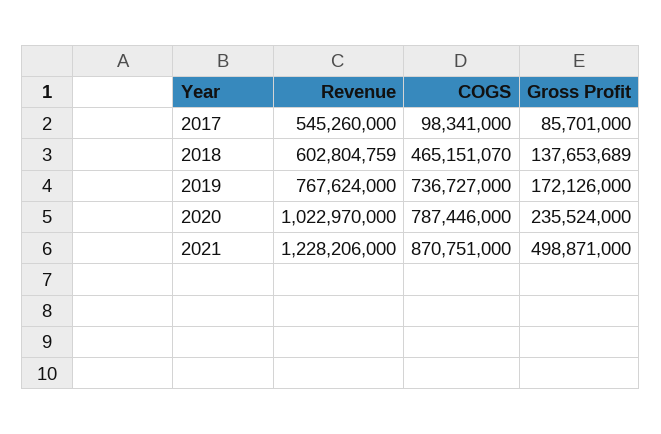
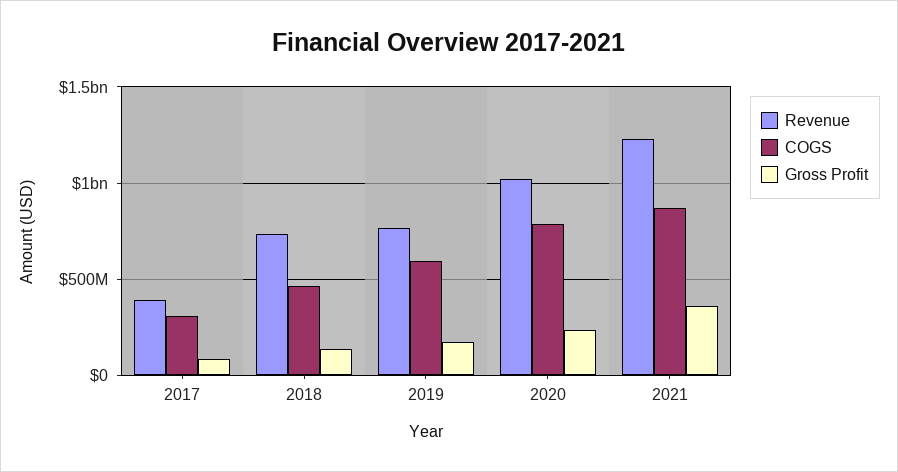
  {
    "Revenue": {
-     "2017": 545260000,
+     "2017": 400000000,
-     "2018": 602804759,
+     "2018": 750000000,
      "2019": 767624000,
      "2020": 1022970000,
      "2021": 1228206000
    },
    "COGS": {
-     "2017": 98341000,
+     "2017": 300000000,
      "2018": 465151070,
-     "2019": 736727000,
+     "2019": 600000000,
      "2020": 787446000,
      "2021": 870751000
    },
    "Gross Profit": {
      "2017": 85701000,
      "2018": 137653689,
      "2019": 172126000,
      "2020": 235524000,
-     "2021": 498871000
+     "2021": 350000000
    }
  }

